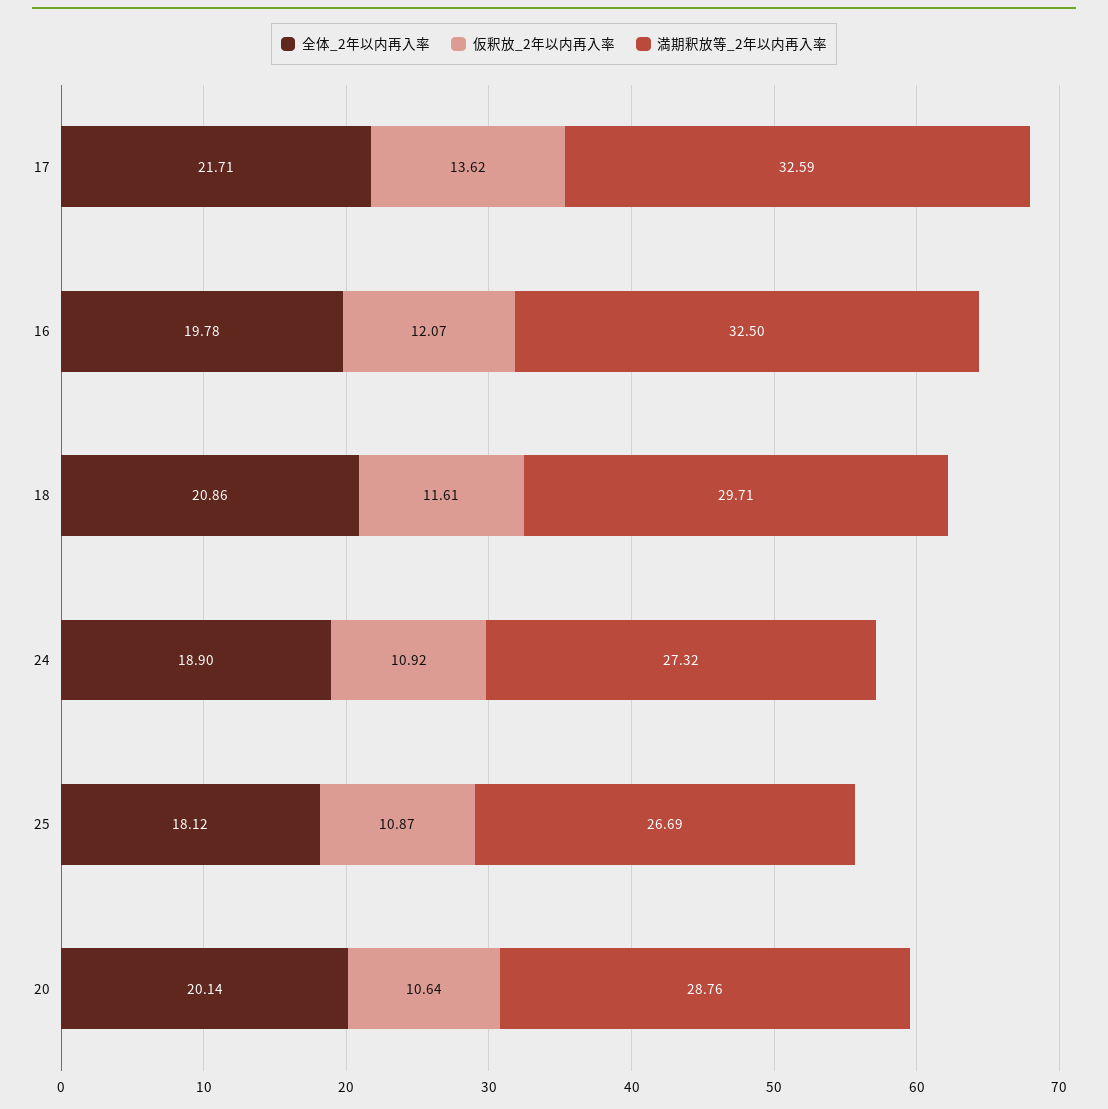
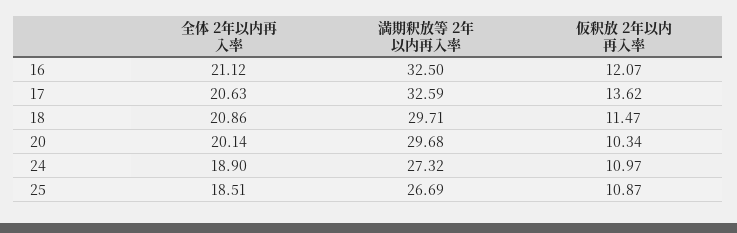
  {
    "全体_2年以内再入率": {
-     "17": 21.71,
+     "17": 20.63,
-     "16": 19.78,
+     "16": 21.12,
      "18": 20.86,
      "24": 18.9,
-     "25": 18.12,
+     "25": 18.51,
      "20": 20.14
    },
    "仮釈放_2年以内再入率": {
      "17": 13.62,
      "16": 12.07,
-     "18": 11.61,
+     "18": 11.47,
-     "24": 10.92,
+     "24": 10.97,
      "25": 10.87,
-     "20": 10.64
+     "20": 10.34
    },
    "満期釈放等_2年以内再入率": {
      "17": 32.59,
      "16": 32.5,
      "18": 29.71,
      "24": 27.32,
      "25": 26.69,
-     "20": 28.76
+     "20": 29.68
    }
  }

